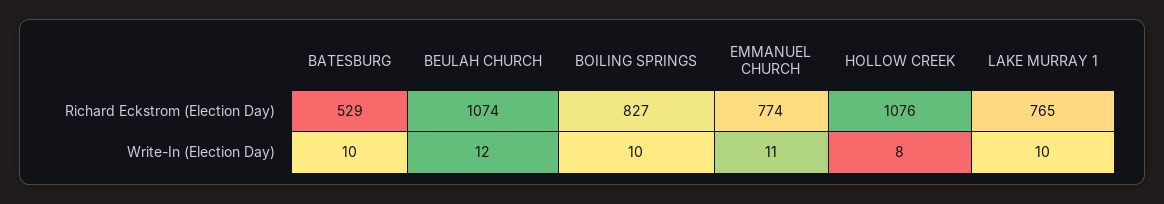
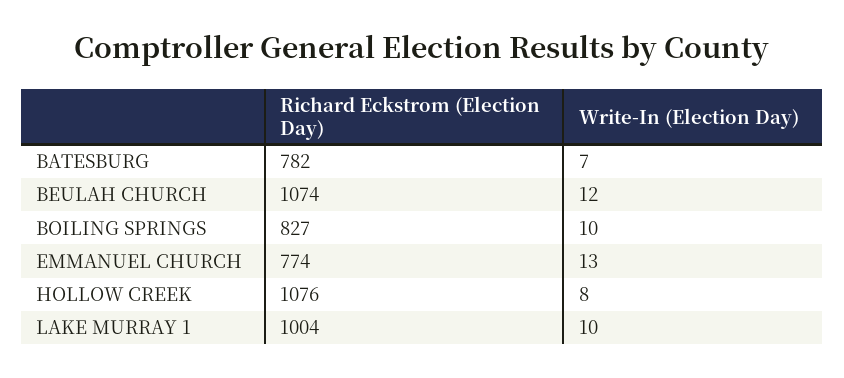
  {
    "BATESBURG": {
-     "Richard Eckstrom (Election Day)": 529,
+     "Richard Eckstrom (Election Day)": 782,
-     "Write-In (Election Day)": 10
+     "Write-In (Election Day)": 7
    },
    "BEULAH CHURCH": {
      "Richard Eckstrom (Election Day)": 1074,
      "Write-In (Election Day)": 12
    },
    "BOILING SPRINGS": {
      "Richard Eckstrom (Election Day)": 827,
      "Write-In (Election Day)": 10
    },
    "EMMANUEL CHURCH": {
      "Richard Eckstrom (Election Day)": 774,
-     "Write-In (Election Day)": 11
+     "Write-In (Election Day)": 13
    },
    "HOLLOW CREEK": {
      "Richard Eckstrom (Election Day)": 1076,
      "Write-In (Election Day)": 8
    },
    "LAKE MURRAY 1": {
-     "Richard Eckstrom (Election Day)": 765,
+     "Richard Eckstrom (Election Day)": 1004,
      "Write-In (Election Day)": 10
    }
  }

